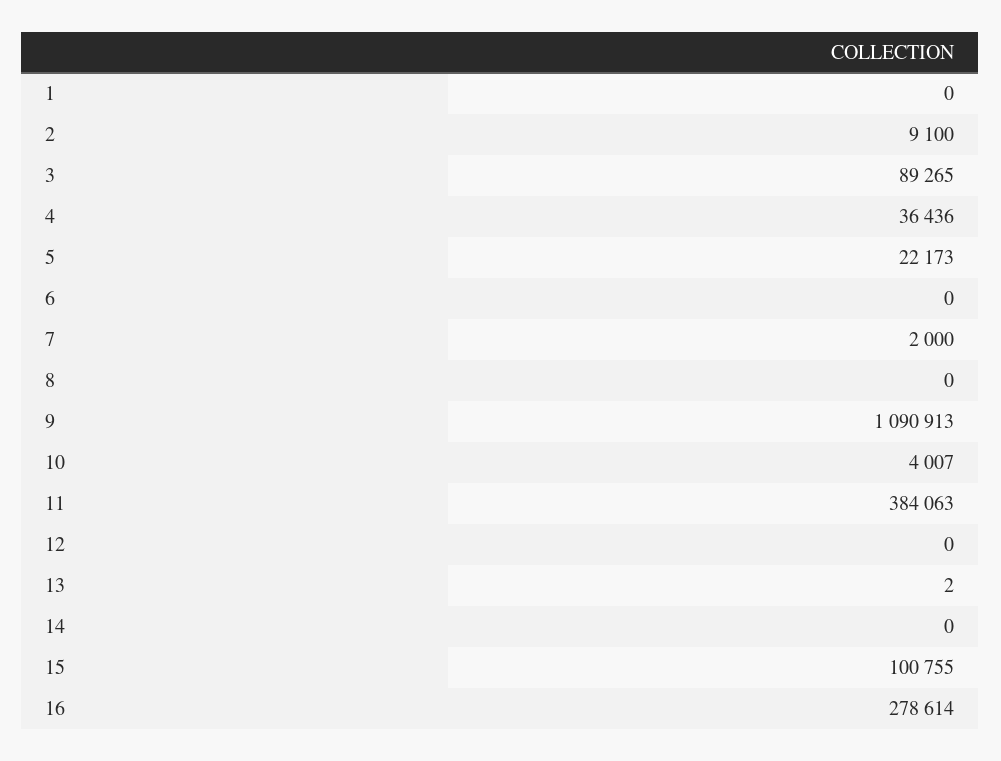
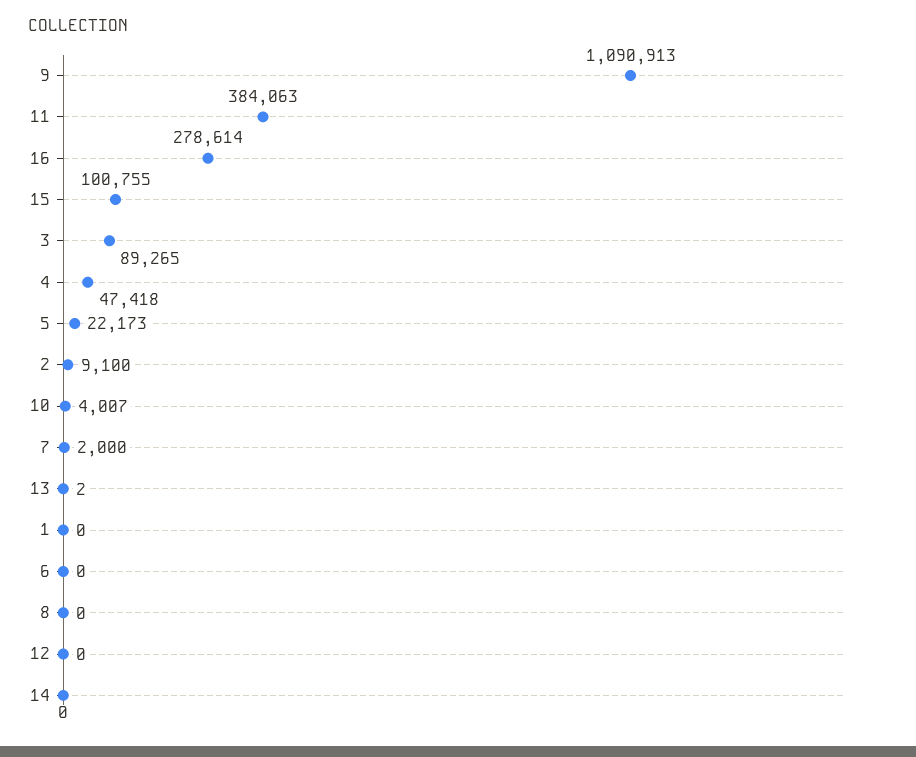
  {
    "1": 0,
    "2": 9100,
    "3": 89265,
-   "4": 36436,
+   "4": 47418,
    "5": 22173,
    "6": 0,
    "7": 2000,
    "8": 0,
    "9": 1090913,
    "10": 4007,
    "11": 384063,
    "12": 0,
    "13": 2,
    "14": 0,
    "15": 100755,
    "16": 278614
  }

